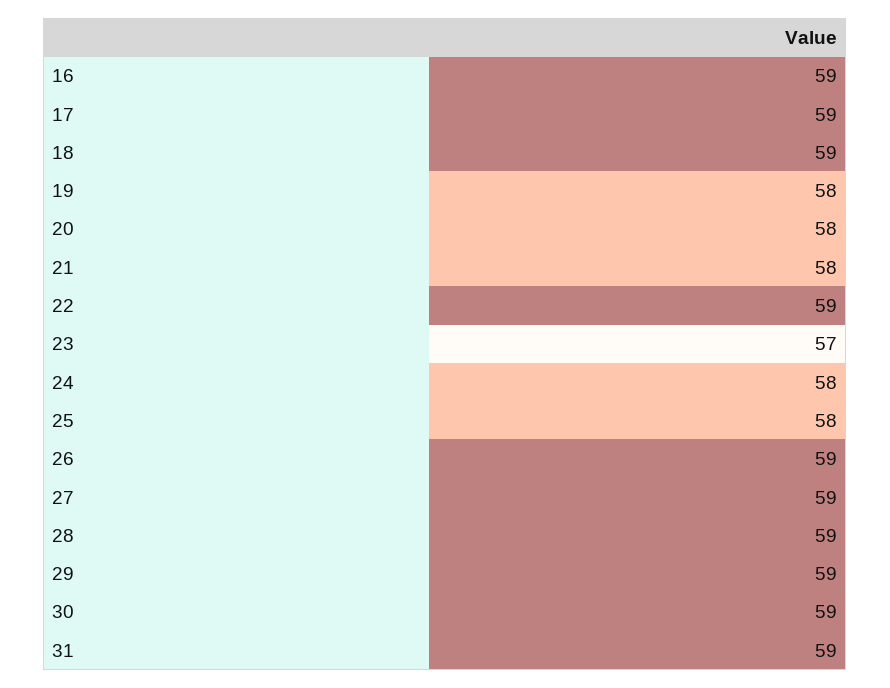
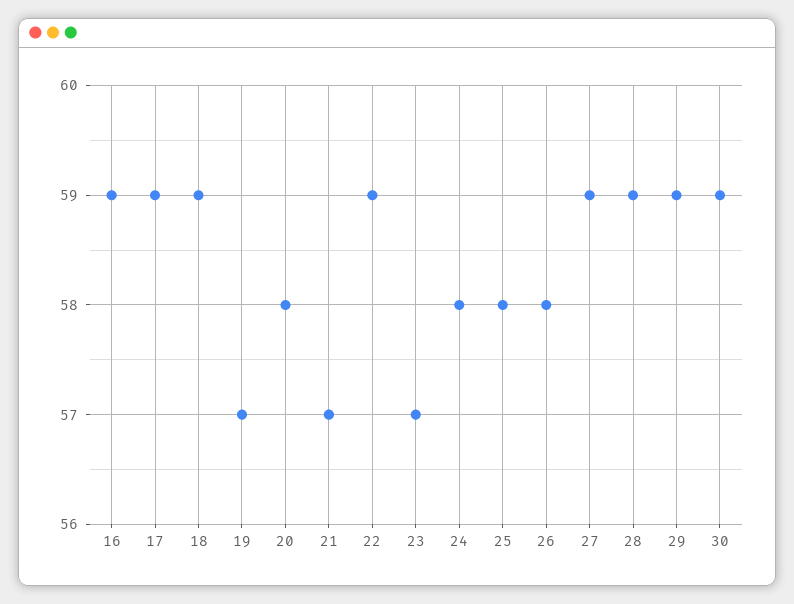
  {
    "16": 59,
    "17": 59,
    "18": 59,
-   "19": 58,
+   "19": 57,
    "20": 58,
-   "21": 58,
+   "21": 57,
    "22": 59,
    "23": 57,
    "24": 58,
    "25": 58,
-   "26": 59,
+   "26": 58,
    "27": 59,
    "28": 59,
    "29": 59,
-   "30": 59,
+   "30": 59
-   "31": 59
  }

